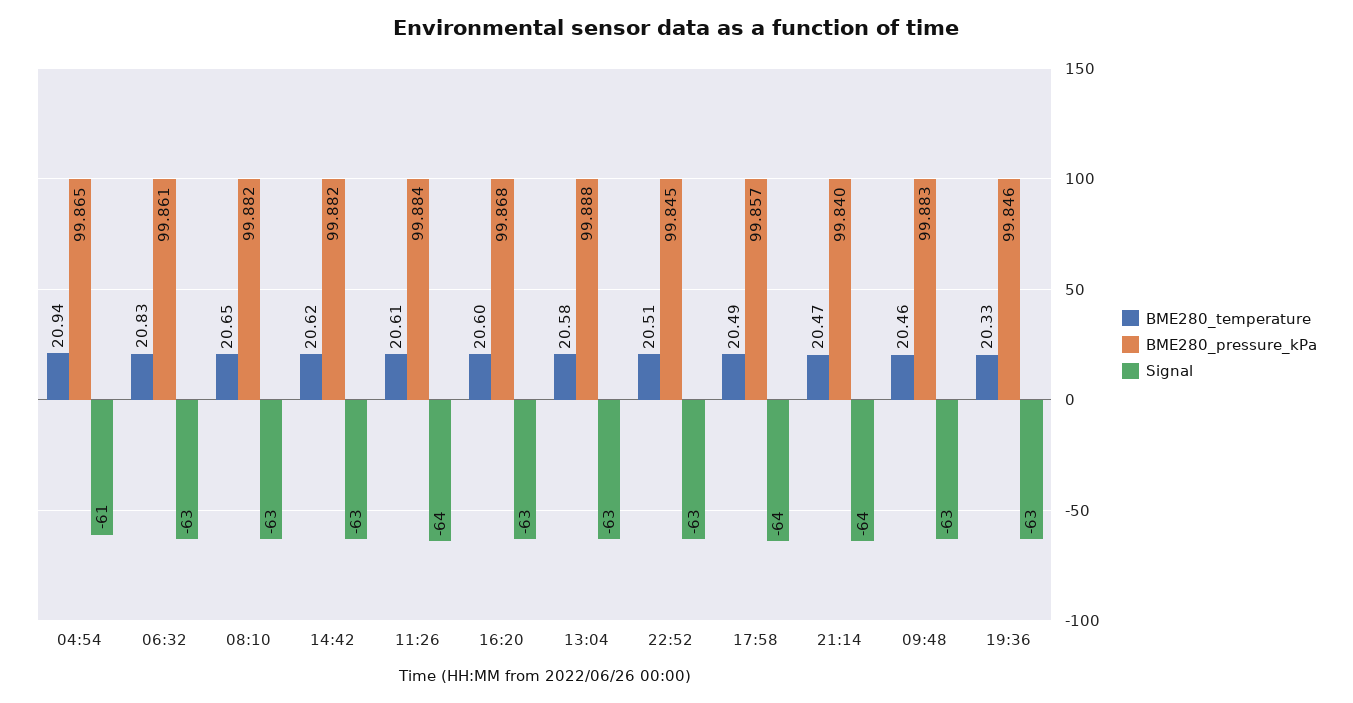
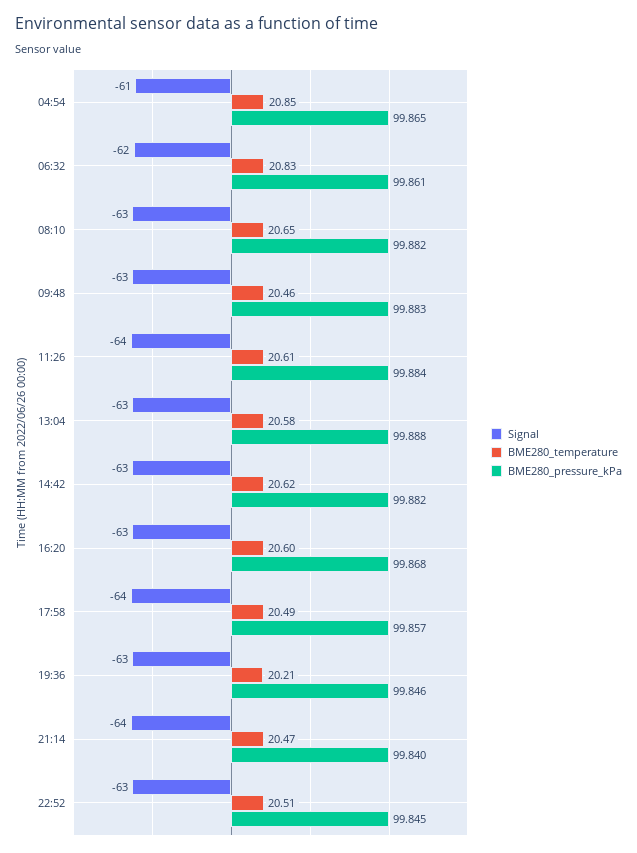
  {
    "BME280_temperature": {
-     "04:54": 20.94,
+     "04:54": 20.85,
      "06:32": 20.83,
      "08:10": 20.65,
      "14:42": 20.62,
      "11:26": 20.61,
      "16:20": 20.6,
      "13:04": 20.58,
      "22:52": 20.51,
      "17:58": 20.49,
      "21:14": 20.47,
      "09:48": 20.46,
-     "19:36": 20.33
+     "19:36": 20.21
    },
    "BME280_pressure_kPa": {
      "04:54": 99.865,
      "06:32": 99.861,
      "08:10": 99.882,
      "14:42": 99.882,
      "11:26": 99.884,
      "16:20": 99.868,
      "13:04": 99.888,
      "22:52": 99.845,
      "17:58": 99.857,
      "21:14": 99.84,
      "09:48": 99.883,
      "19:36": 99.846
    },
    "Signal": {
      "04:54": -61,
-     "06:32": -63,
+     "06:32": -62,
      "08:10": -63,
      "14:42": -63,
      "11:26": -64,
      "16:20": -63,
      "13:04": -63,
      "22:52": -63,
      "17:58": -64,
      "21:14": -64,
      "09:48": -63,
      "19:36": -63
    }
  }

